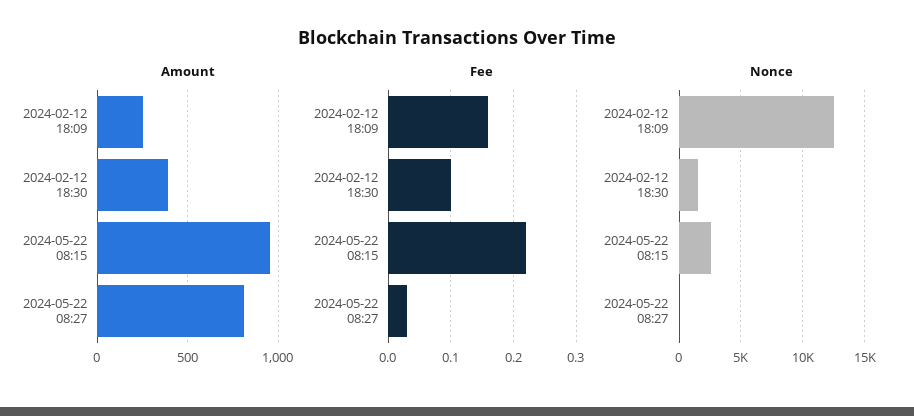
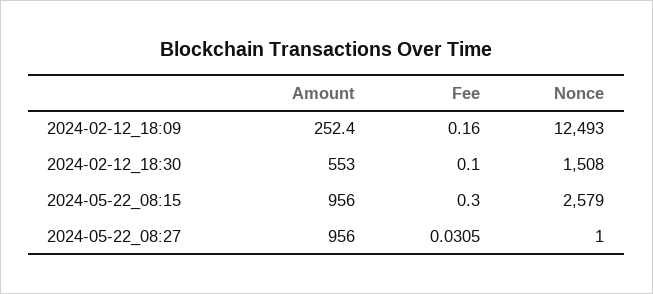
  {
    "Amount": {
      "2024-02-12 18:09": 252.4,
-     "2024-02-12 18:30": 400,
+     "2024-02-12 18:30": 553,
      "2024-05-22 08:15": 956,
-     "2024-05-22 08:27": 800
+     "2024-05-22 08:27": 956
    },
    "Fee": {
      "2024-02-12 18:09": 0.16,
      "2024-02-12 18:30": 0.1,
-     "2024-05-22 08:15": 0.22,
+     "2024-05-22 08:15": 0.3,
      "2024-05-22 08:27": 0.0305
    },
    "Nonce": {
      "2024-02-12 18:09": 12493,
      "2024-02-12 18:30": 1508,
      "2024-05-22 08:15": 2579,
      "2024-05-22 08:27": 1
    }
  }

